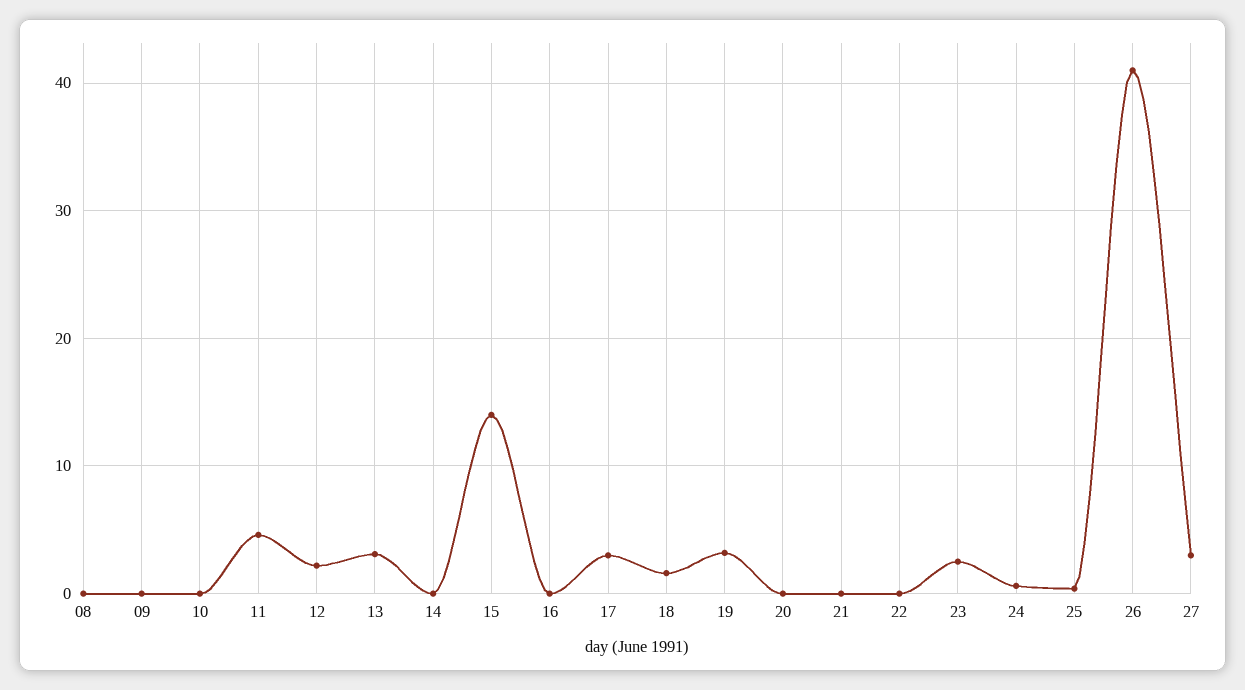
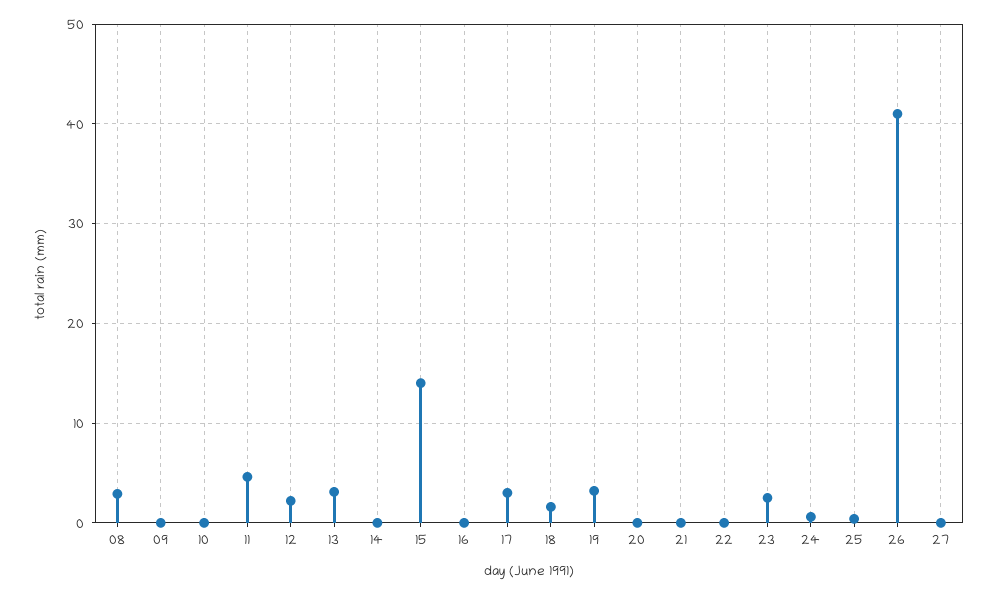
  {
-   "08": 0,
+   "08": 3,
    "09": 0,
    "10": 0,
    "11": 5,
    "12": 2,
    "13": 3,
    "14": 0,
    "15": 14,
    "16": 0,
    "17": 3,
    "18": 2,
    "19": 3,
    "20": 0,
    "21": 0,
    "22": 0,
    "23": 3,
    "24": 1,
    "25": 0,
    "26": 41,
-   "27": 3
+   "27": 0
  }

